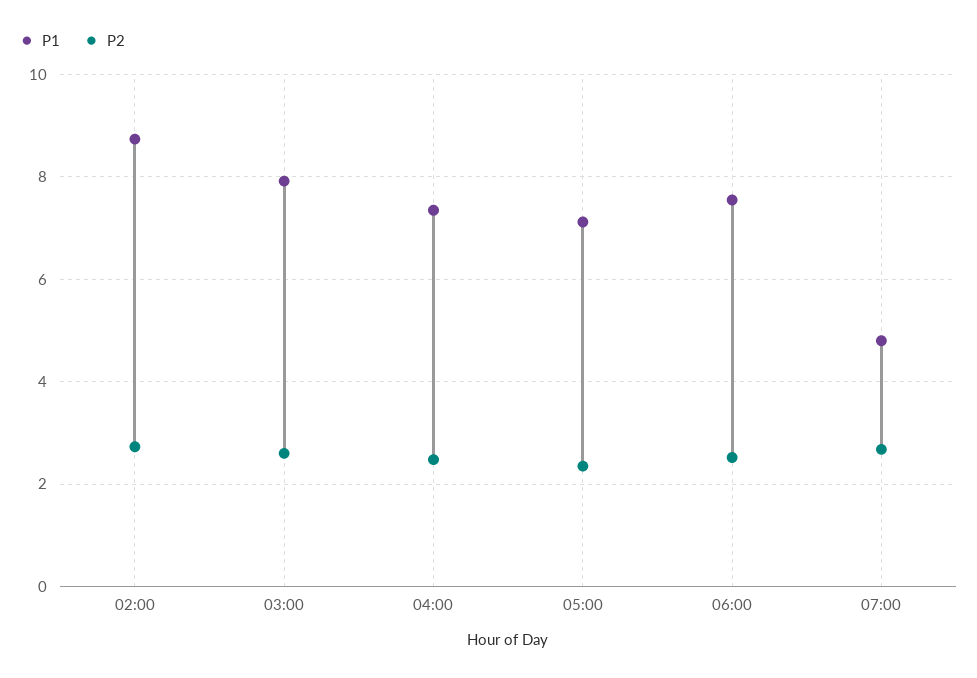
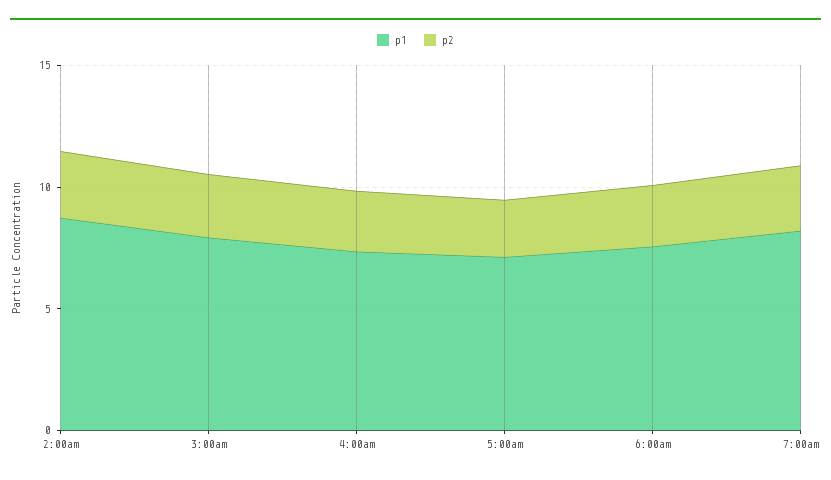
  {
    "P1": {
      "02:00": 8.8,
      "03:00": 8,
      "04:00": 7.4,
      "05:00": 7.2,
      "06:00": 7.6,
-     "07:00": 4.8
+     "07:00": 8
    },
    "P2": {
      "02:00": 2.8,
      "03:00": 2.6,
      "04:00": 2.4,
      "05:00": 2.4,
      "06:00": 2.6,
      "07:00": 2.6
    }
  }

